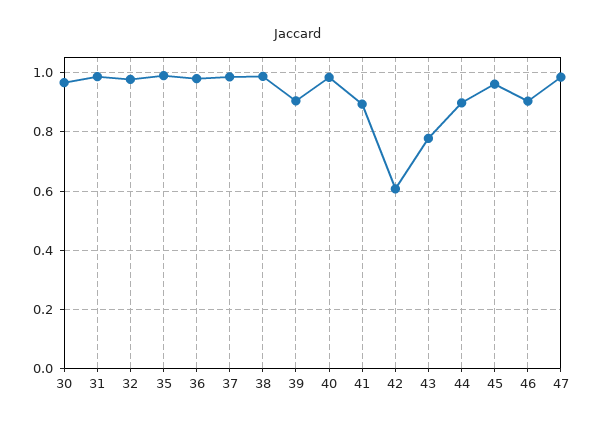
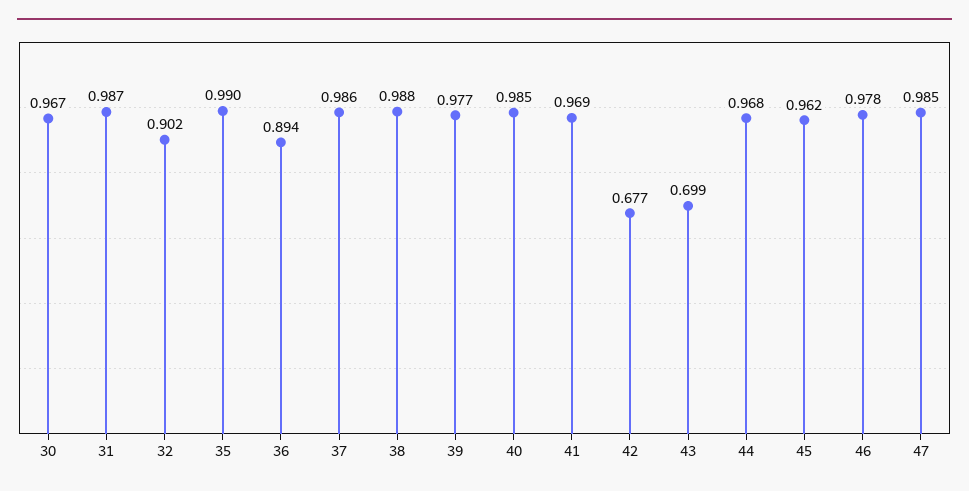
  {
    "30": 0.967,
    "31": 0.987,
-   "32": 0.975,
+   "32": 0.902,
    "35": 0.99,
-   "36": 0.975,
+   "36": 0.894,
    "37": 0.986,
    "38": 0.988,
-   "39": 0.9,
+   "39": 0.977,
    "40": 0.985,
-   "41": 0.9,
+   "41": 0.969,
-   "42": 0.6,
+   "42": 0.677,
-   "43": 0.775,
+   "43": 0.699,
-   "44": 0.9,
+   "44": 0.968,
    "45": 0.962,
-   "46": 0.9,
+   "46": 0.978,
    "47": 0.985
  }

